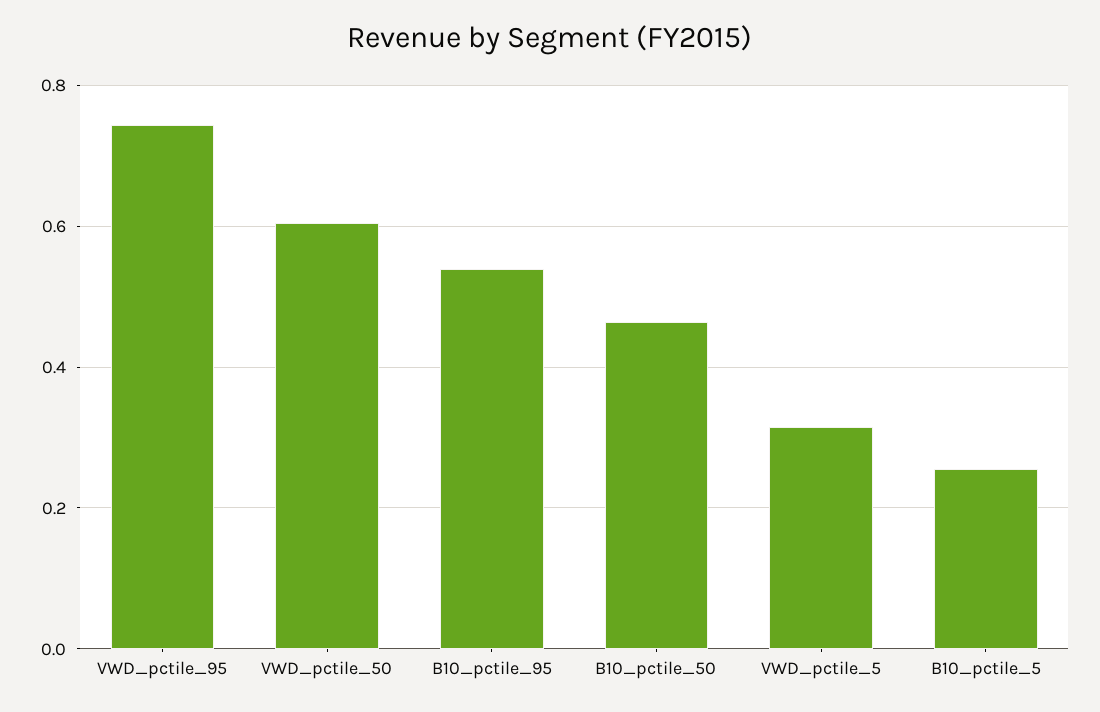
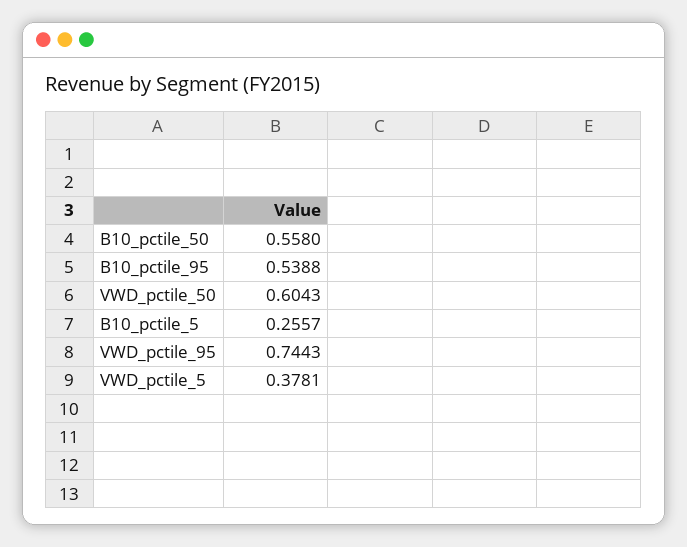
  {
    "VWD_pctile_95": 0.7443,
    "VWD_pctile_50": 0.6043,
    "B10_pctile_95": 0.5388,
-   "B10_pctile_50": 0.46,
+   "B10_pctile_50": 0.558,
-   "VWD_pctile_5": 0.32,
+   "VWD_pctile_5": 0.3781,
    "B10_pctile_5": 0.2557
  }

